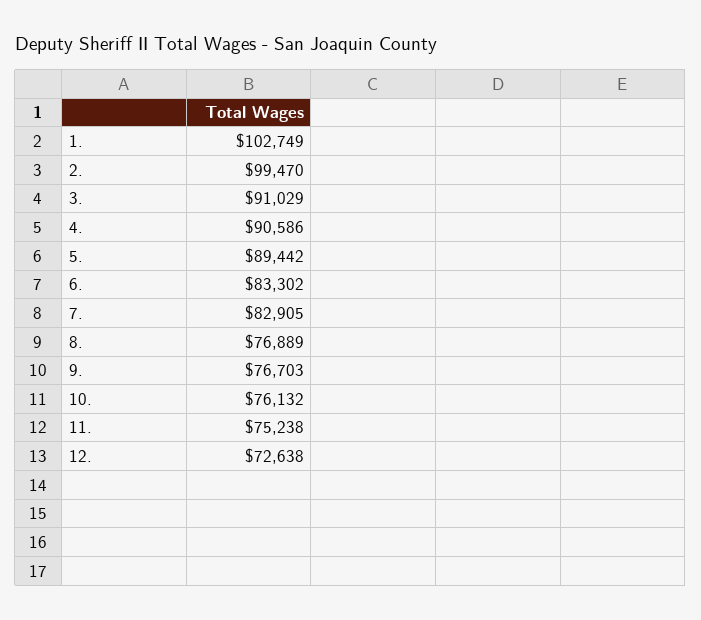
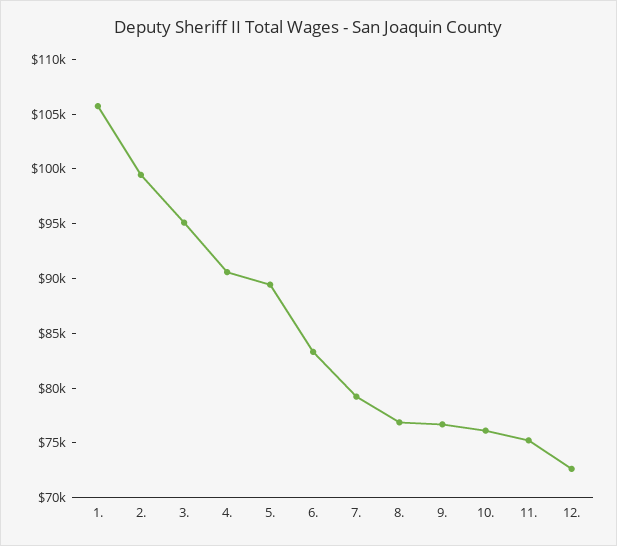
  {
-   "1.": 102749,
+   "1.": 106000,
    "2.": 99470,
-   "3.": 91029,
+   "3.": 95000,
    "4.": 90586,
    "5.": 89442,
    "6.": 83302,
-   "7.": 82905,
+   "7.": 79000,
    "8.": 76889,
    "9.": 76703,
    "10.": 76132,
    "11.": 75238,
    "12.": 72638
  }

